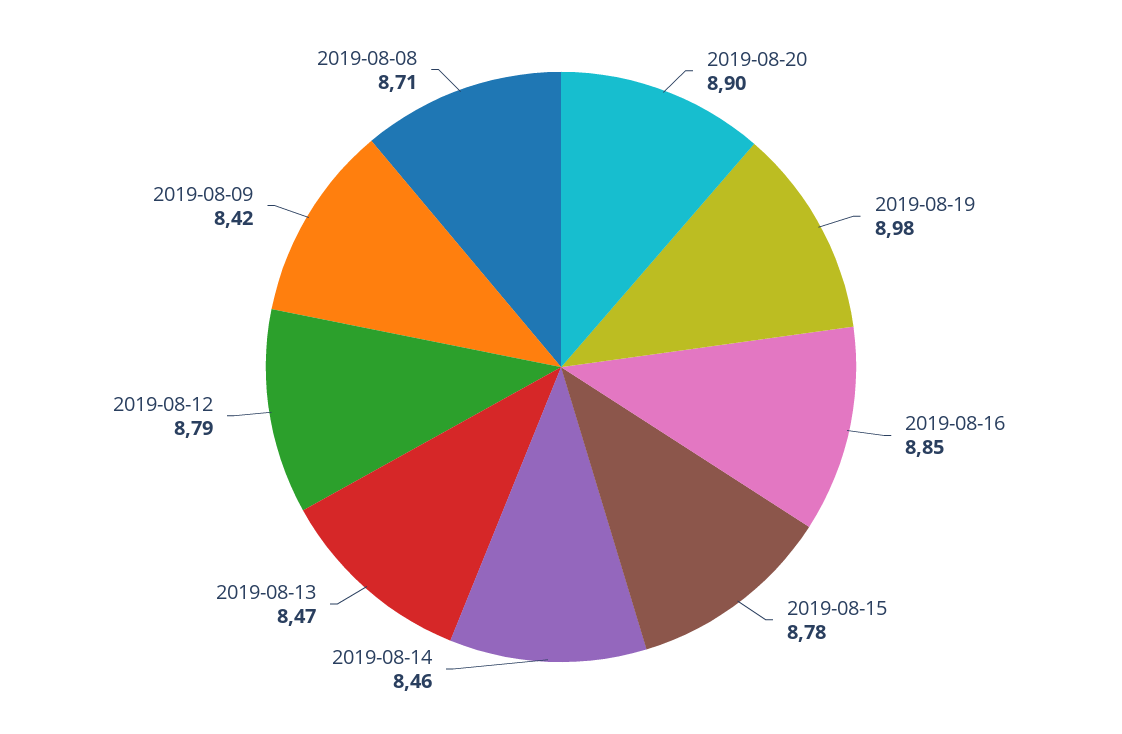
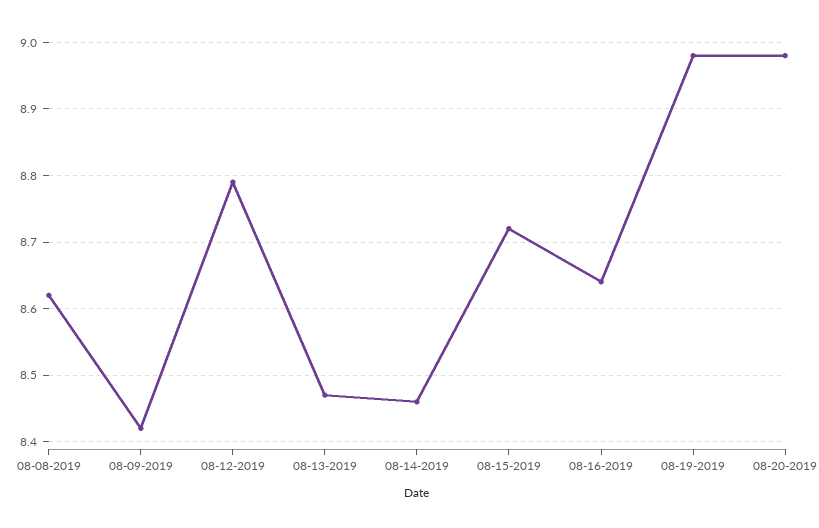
  {
-   "2019-08-20": 8.9,
+   "2019-08-20": 8.98,
    "2019-08-19": 8.98,
-   "2019-08-16": 8.85,
+   "2019-08-16": 8.64,
-   "2019-08-15": 8.78,
+   "2019-08-15": 8.72,
    "2019-08-14": 8.46,
    "2019-08-13": 8.47,
    "2019-08-12": 8.79,
    "2019-08-09": 8.42,
-   "2019-08-08": 8.71
+   "2019-08-08": 8.62
  }

